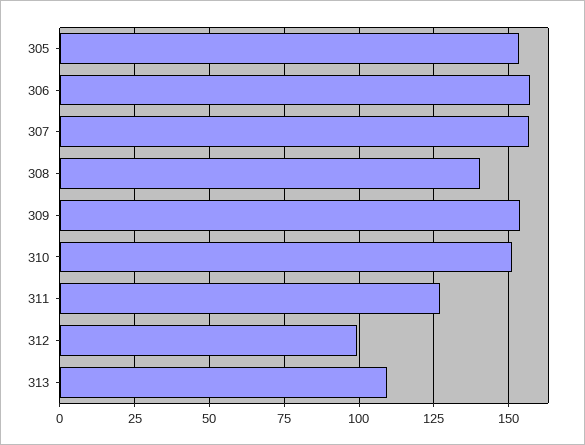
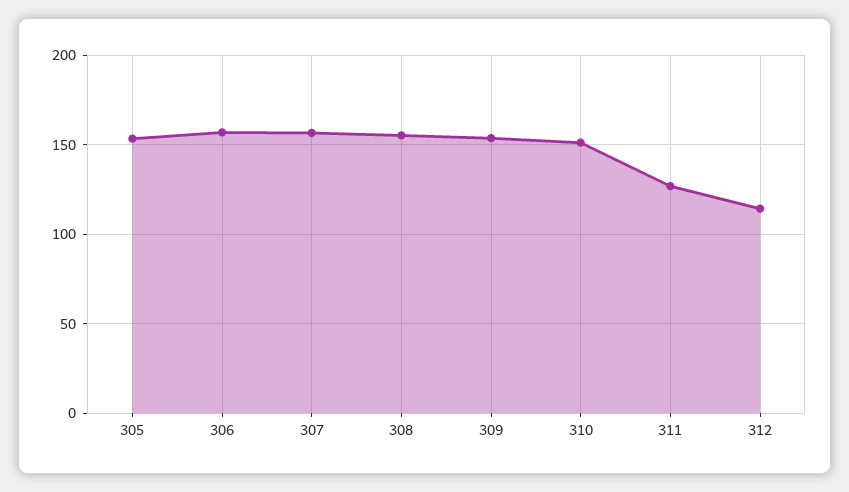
  {
    "305": 152.5,
    "306": 157.5,
    "307": 157.5,
-   "308": 140,
+   "308": 155,
    "309": 155,
    "310": 152.5,
    "311": 127.5,
-   "312": 100,
+   "312": 115
-   "313": 110
  }

